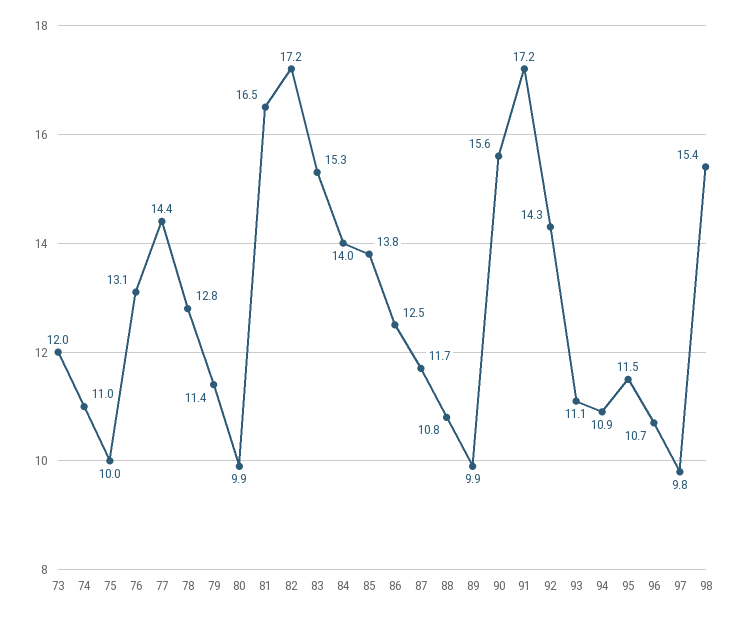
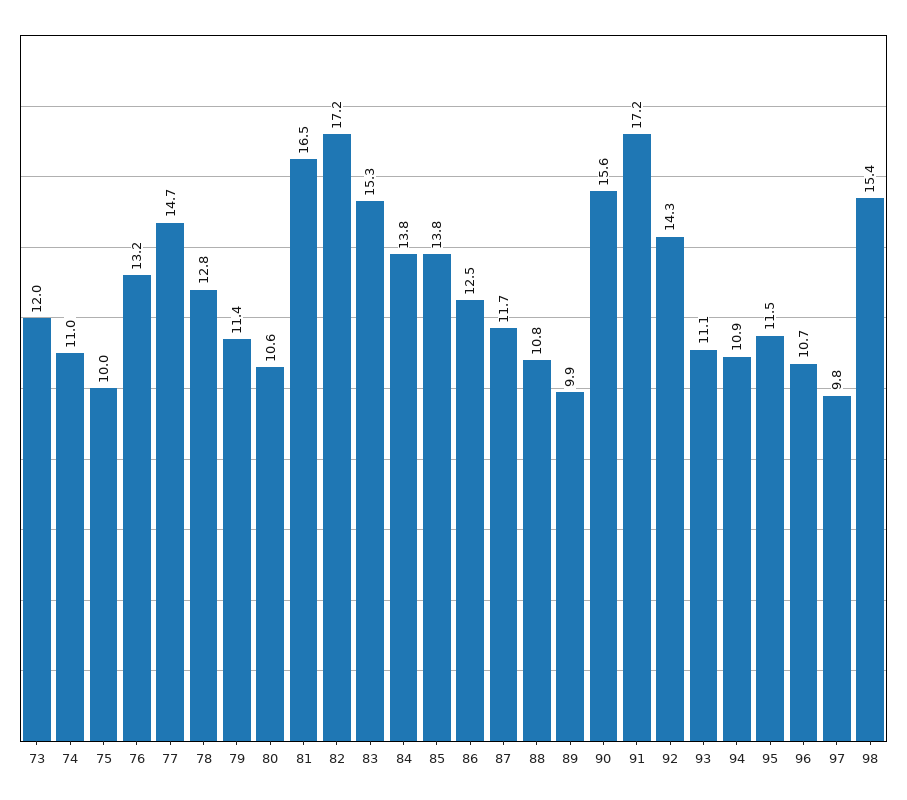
  {
    "73": 12,
    "74": 11,
    "75": 10,
-   "76": 13.1,
+   "76": 13.2,
-   "77": 14.4,
+   "77": 14.7,
    "78": 12.8,
    "79": 11.4,
-   "80": 9.9,
+   "80": 10.6,
    "81": 16.5,
    "82": 17.2,
    "83": 15.3,
-   "84": 14,
+   "84": 13.8,
    "85": 13.8,
    "86": 12.5,
    "87": 11.7,
    "88": 10.8,
    "89": 9.9,
    "90": 15.6,
    "91": 17.2,
    "92": 14.3,
    "93": 11.1,
    "94": 10.9,
    "95": 11.5,
    "96": 10.7,
    "97": 9.8,
    "98": 15.4
  }

